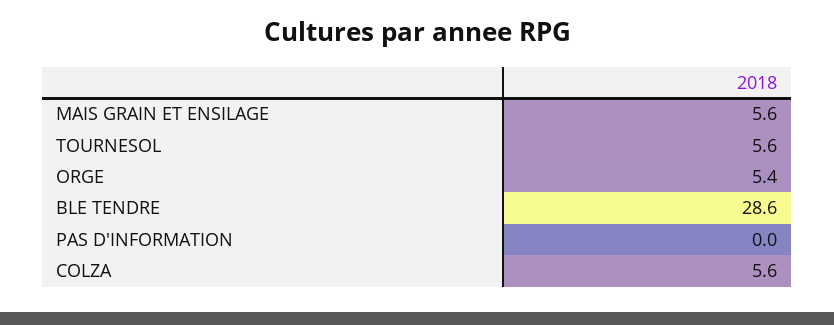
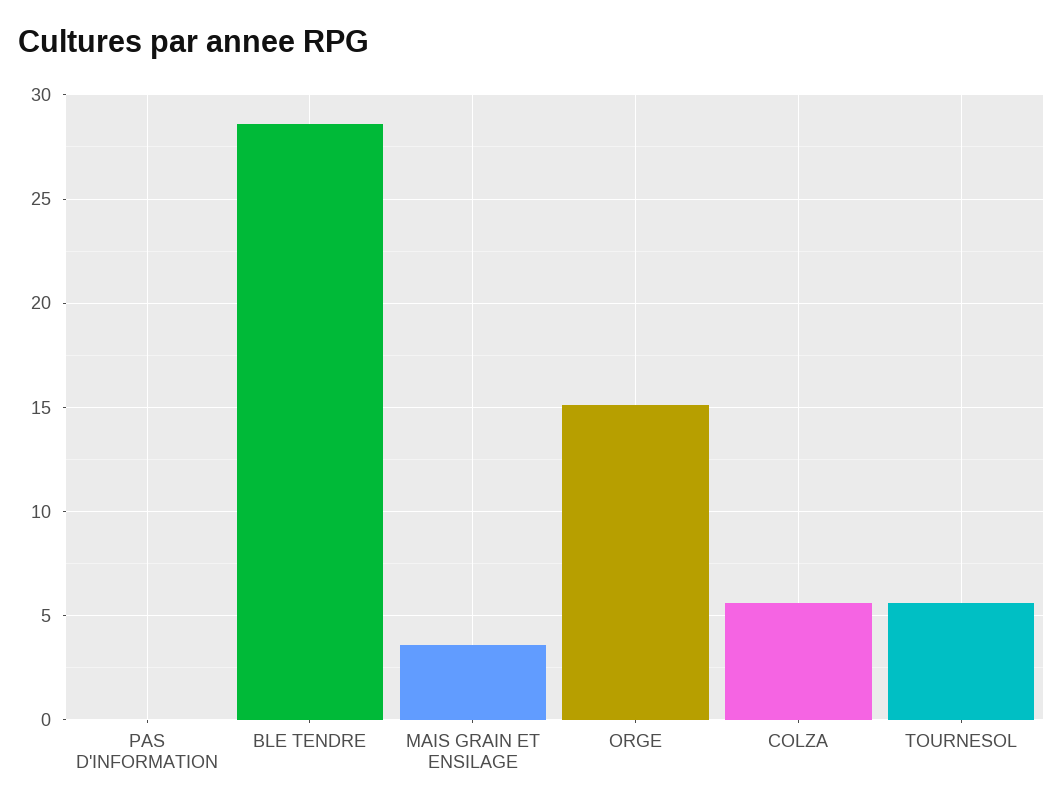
  {
-   "MAIS GRAIN ET ENSILAGE": 5.6,
+   "MAIS GRAIN ET ENSILAGE": 3.5,
    "TOURNESOL": 5.6,
-   "ORGE": 5.4,
+   "ORGE": 15,
    "BLE TENDRE": 28.6,
    "PAS D'INFORMATION": 0,
    "COLZA": 5.6
  }

